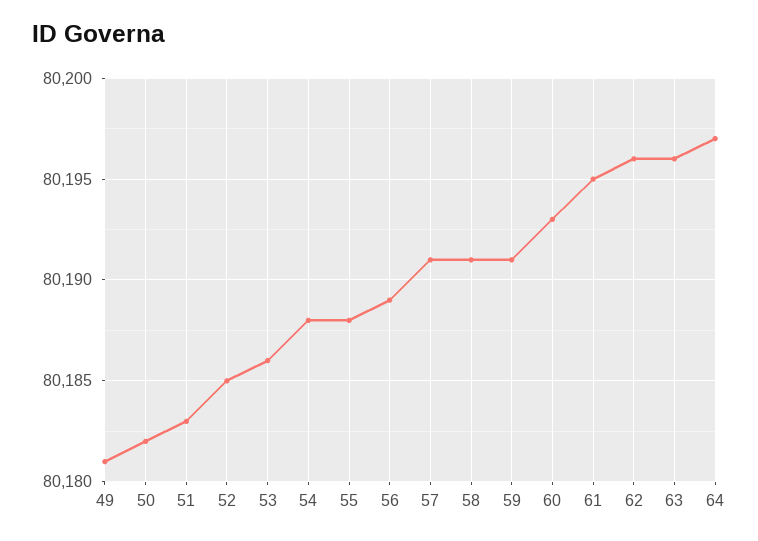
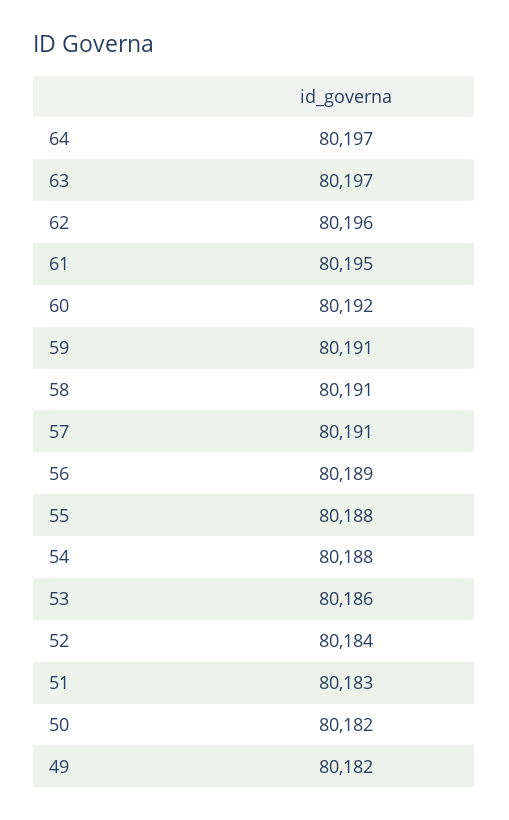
  {
-   "49": 80181,
+   "49": 80182,
    "50": 80182,
    "51": 80183,
-   "52": 80185,
+   "52": 80184,
    "53": 80186,
    "54": 80188,
    "55": 80188,
    "56": 80189,
    "57": 80191,
    "58": 80191,
    "59": 80191,
-   "60": 80193,
+   "60": 80192,
    "61": 80195,
    "62": 80196,
-   "63": 80196,
+   "63": 80197,
    "64": 80197
  }

